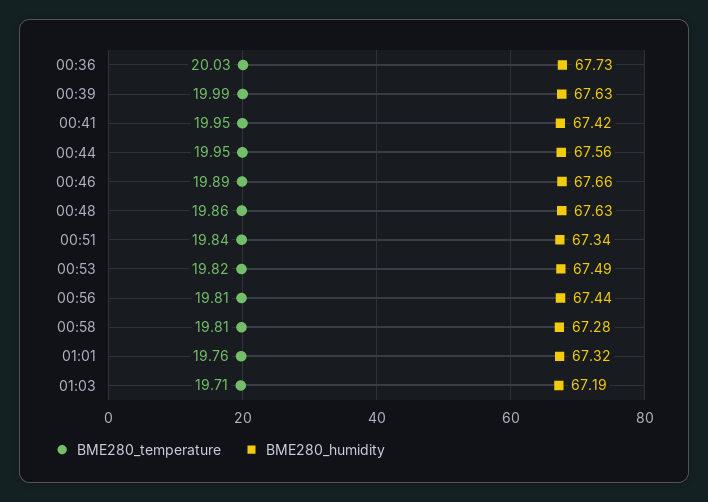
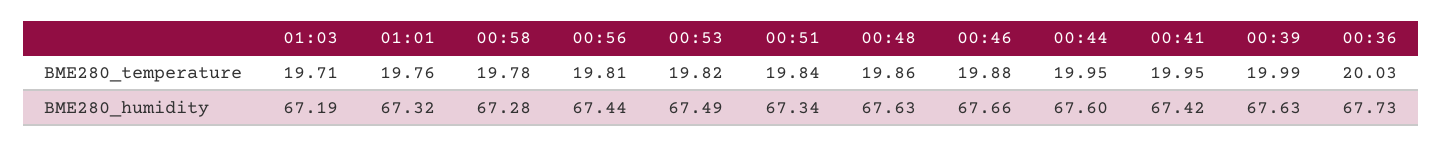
  {
    "BME280_temperature": {
      "00:36": 20.03,
      "00:39": 19.99,
      "00:41": 19.95,
      "00:44": 19.95,
-     "00:46": 19.89,
+     "00:46": 19.88,
      "00:48": 19.86,
      "00:51": 19.84,
      "00:53": 19.82,
      "00:56": 19.81,
-     "00:58": 19.81,
+     "00:58": 19.78,
      "01:01": 19.76,
      "01:03": 19.71
    },
    "BME280_humidity": {
      "00:36": 67.73,
      "00:39": 67.63,
      "00:41": 67.42,
-     "00:44": 67.56,
+     "00:44": 67.6,
      "00:46": 67.66,
      "00:48": 67.63,
      "00:51": 67.34,
      "00:53": 67.49,
      "00:56": 67.44,
      "00:58": 67.28,
      "01:01": 67.32,
      "01:03": 67.19
    }
  }

